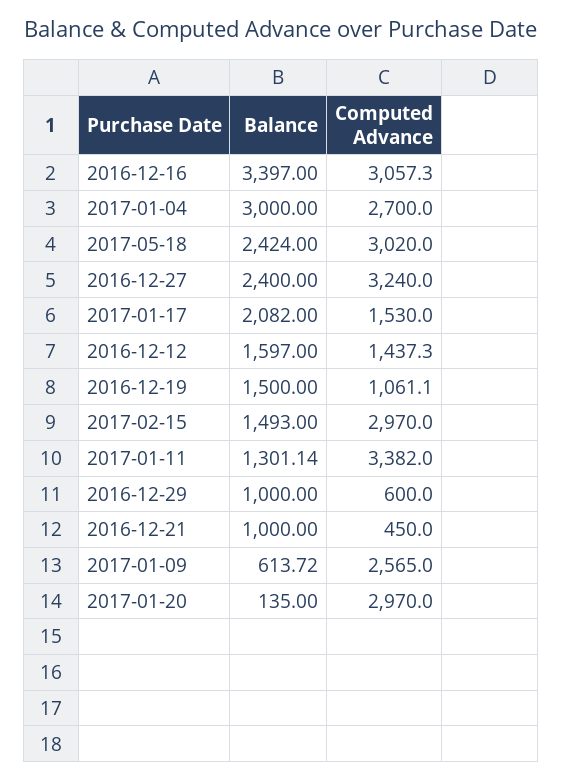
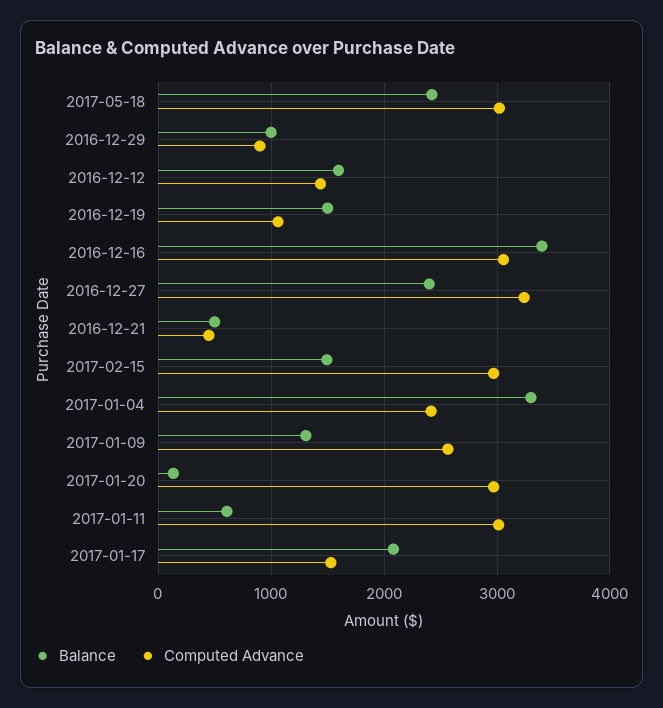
  {
    "Balance": {
      "2016-12-16": 3397,
-     "2017-01-04": 3000,
+     "2017-01-04": 3300,
      "2017-05-18": 2424,
      "2016-12-27": 2400,
      "2017-01-17": 2082,
      "2016-12-12": 1597,
      "2016-12-19": 1500,
      "2017-02-15": 1493,
-     "2017-01-11": 1301.14,
+     "2017-01-11": 600,
      "2016-12-29": 1000,
-     "2016-12-21": 1000,
+     "2016-12-21": 500,
-     "2017-01-09": 613.72,
+     "2017-01-09": 1300,
      "2017-01-20": 135
    },
    "Computed Advance": {
      "2016-12-16": 3057.3,
-     "2017-01-04": 2700,
+     "2017-01-04": 2400,
      "2017-05-18": 3020,
      "2016-12-27": 3240,
      "2017-01-17": 1530,
      "2016-12-12": 1437.3,
      "2016-12-19": 1061.1,
      "2017-02-15": 2970,
-     "2017-01-11": 3382,
+     "2017-01-11": 3000,
-     "2016-12-29": 600,
+     "2016-12-29": 900,
      "2016-12-21": 450,
      "2017-01-09": 2565,
      "2017-01-20": 2970
    }
  }

